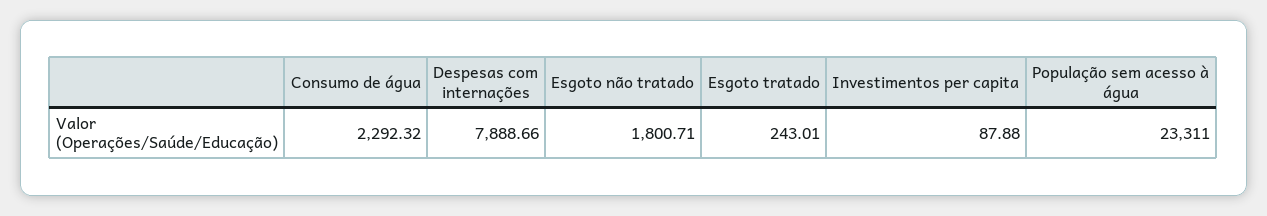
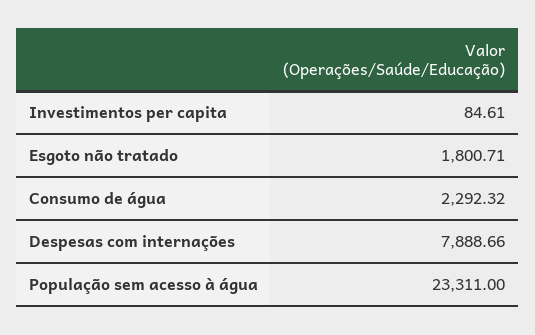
  {
    "Consumo de água": 2292.32,
    "Despesas com internações": 7888.66,
    "Esgoto não tratado": 1800.71,
-   "Esgoto tratado": 243.01,
-   "Investimentos per capita": 87.88,
+   "Investimentos per capita": 84.61,
    "População sem acesso à água": 23311
  }

